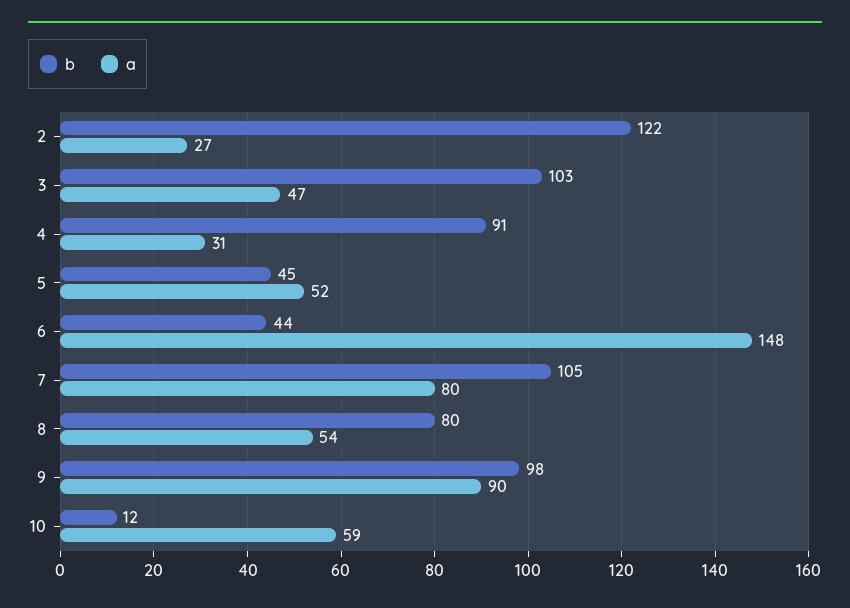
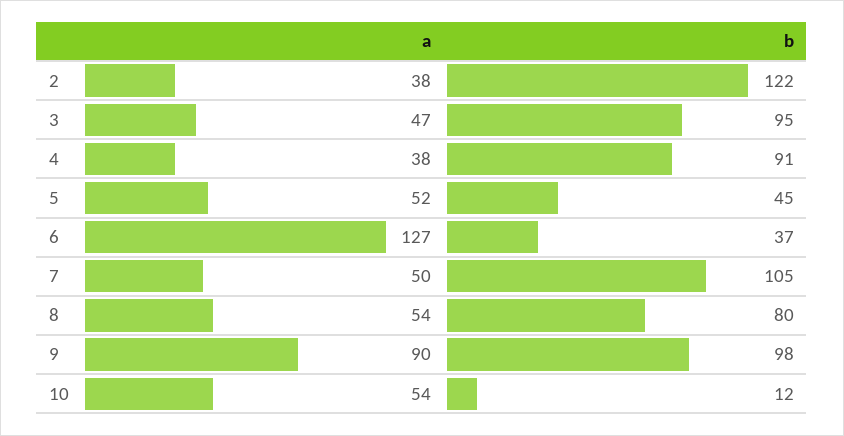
  {
    "b": {
      "2": 122,
-     "3": 103,
+     "3": 95,
      "4": 91,
      "5": 45,
-     "6": 44,
+     "6": 37,
      "7": 105,
      "8": 80,
      "9": 98,
      "10": 12
    },
    "a": {
-     "2": 27,
+     "2": 38,
      "3": 47,
-     "4": 31,
+     "4": 38,
      "5": 52,
-     "6": 148,
+     "6": 127,
-     "7": 80,
+     "7": 50,
      "8": 54,
      "9": 90,
-     "10": 59
+     "10": 54
    }
  }

